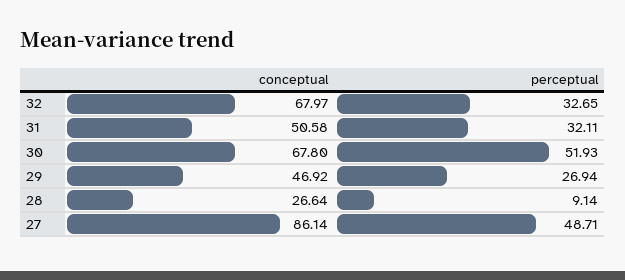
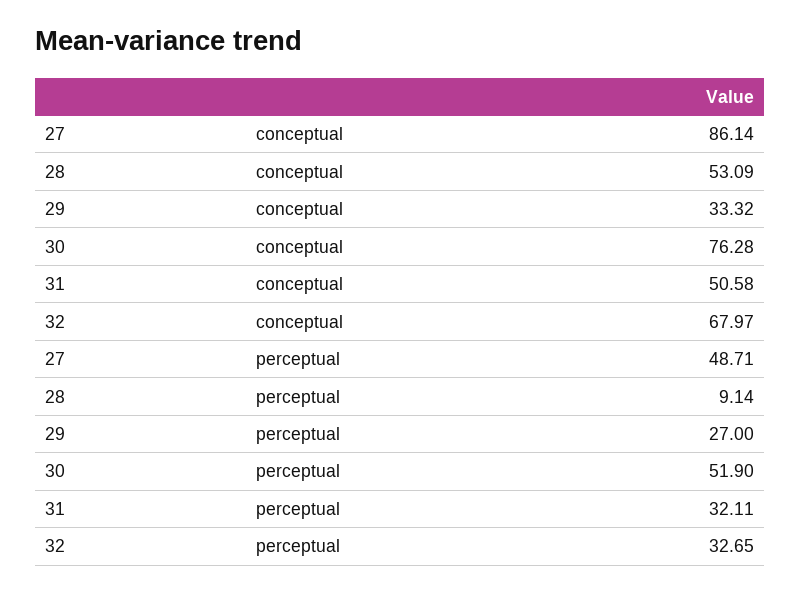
  {
    "conceptual": {
      "32": 67.97,
      "31": 50.58,
-     "30": 67.8,
+     "30": 76.28,
-     "29": 46.92,
+     "29": 33.32,
-     "28": 26.64,
+     "28": 53.09,
      "27": 86.14
    },
    "perceptual": {
      "32": 32.65,
      "31": 32.11,
-     "30": 51.93,
+     "30": 51.9,
-     "29": 26.94,
+     "29": 27,
      "28": 9.14,
      "27": 48.71
    }
  }

